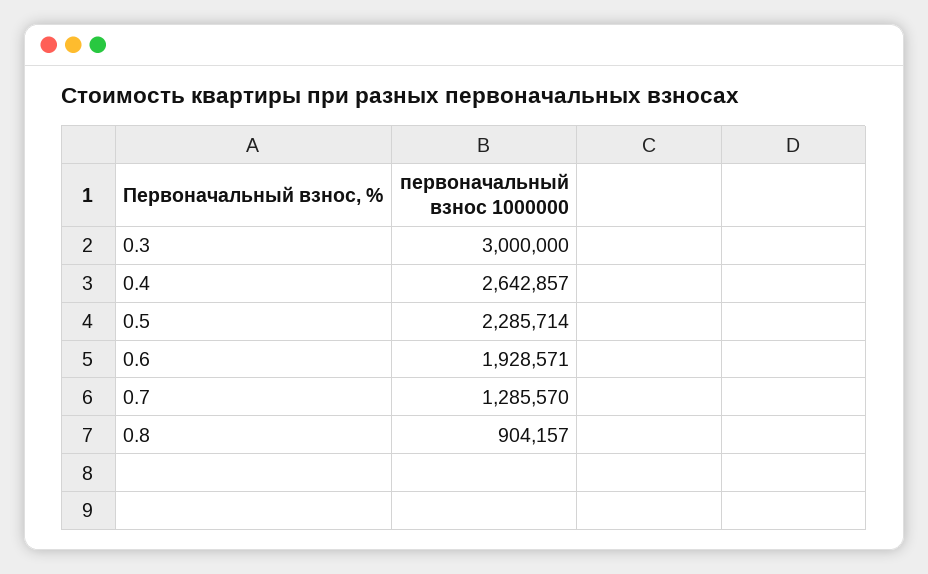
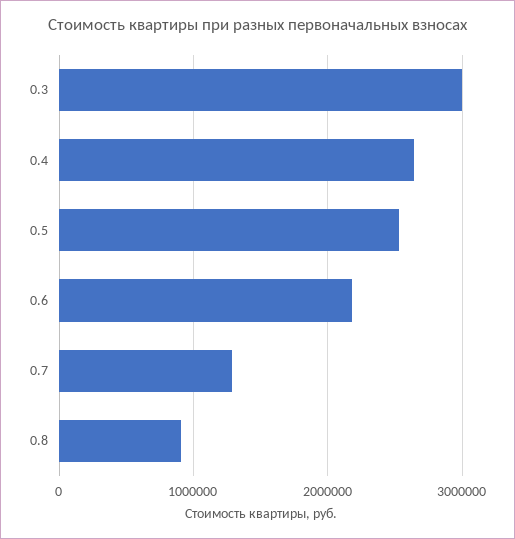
  {
    "0.3": 3000000,
    "0.4": 2642857,
-   "0.5": 2285714,
+   "0.5": 2500000,
-   "0.6": 1928571,
+   "0.6": 2200000,
    "0.7": 1285570,
    "0.8": 904157
  }

